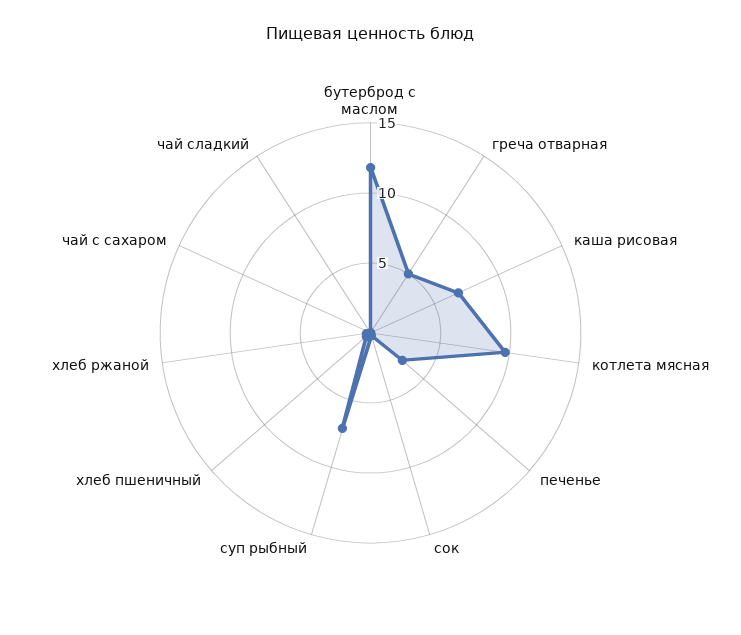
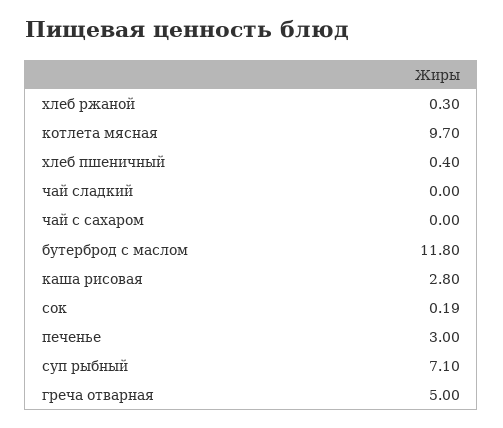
  {
    "бутерброд с маслом": 11.8,
    "греча отварная": 5,
-   "каша рисовая": 7,
+   "каша рисовая": 2.8,
    "котлета мясная": 9.7,
    "печенье": 3,
    "сок": 0.19,
    "суп рыбный": 7.1,
    "хлеб пшеничный": 0.4,
    "хлеб ржаной": 0.3,
    "чай с сахаром": 0,
    "чай сладкий": 0
  }

